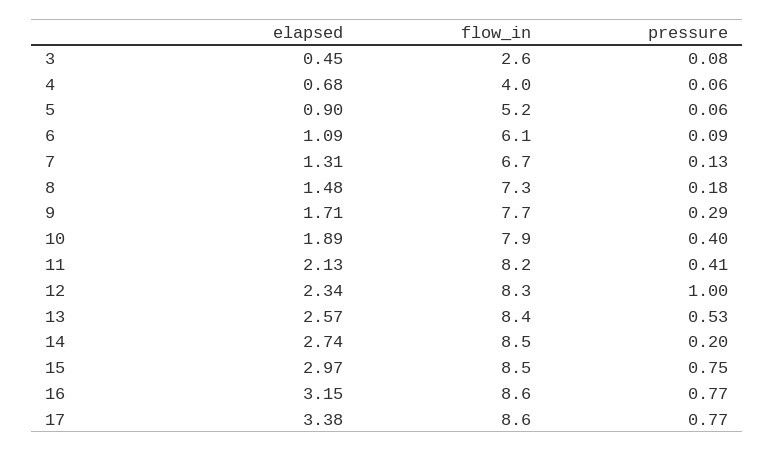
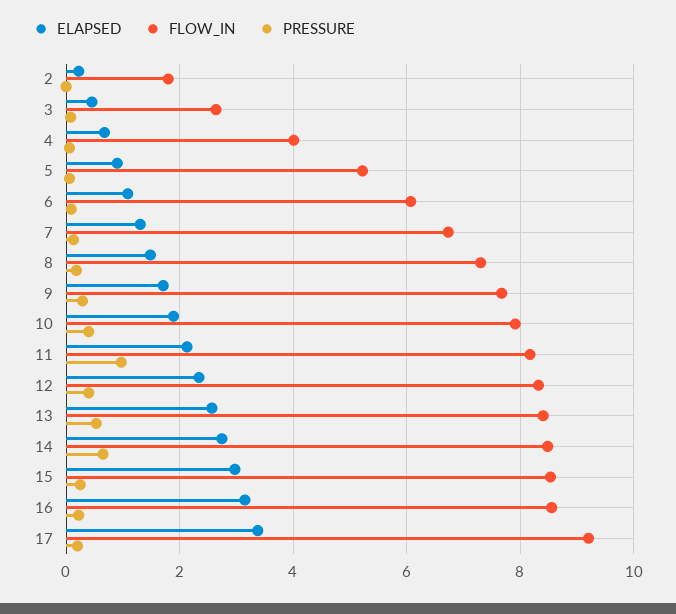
  {
    "elapsed": {
      "3": 0.45,
      "4": 0.68,
      "5": 0.9,
      "6": 1.09,
      "7": 1.31,
      "8": 1.48,
      "9": 1.71,
      "10": 1.89,
      "11": 2.13,
      "12": 2.34,
      "13": 2.57,
      "14": 2.74,
      "15": 2.97,
      "16": 3.15,
-     "17": 3.38
+     "17": 3.38,
+     "2": 0.2
    },
    "flow_in": {
      "3": 2.6,
      "4": 4,
      "5": 5.2,
      "6": 6.1,
      "7": 6.7,
      "8": 7.3,
      "9": 7.7,
      "10": 7.9,
      "11": 8.2,
      "12": 8.3,
      "13": 8.4,
      "14": 8.5,
      "15": 8.5,
      "16": 8.6,
-     "17": 8.6
+     "17": 9.2,
+     "2": 1.8
    },
    "pressure": {
      "3": 0.08,
      "4": 0.06,
      "5": 0.06,
      "6": 0.09,
      "7": 0.13,
      "8": 0.18,
      "9": 0.29,
      "10": 0.4,
-     "11": 0.41,
+     "11": 1,
-     "12": 1,
+     "12": 0.4,
      "13": 0.53,
-     "14": 0.2,
+     "14": 0.6,
-     "15": 0.75,
+     "15": 0.2,
-     "16": 0.77,
+     "16": 0.2,
-     "17": 0.77
+     "17": 0.2,
+     "2": 0
    }
  }

